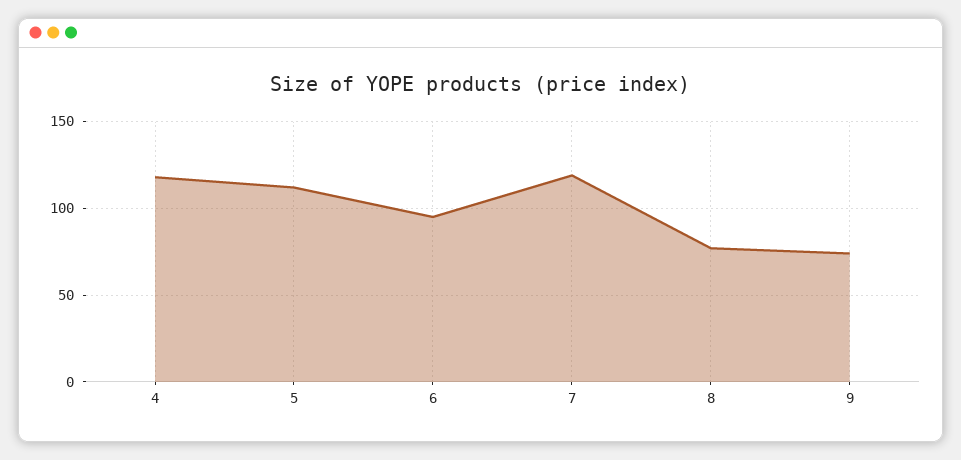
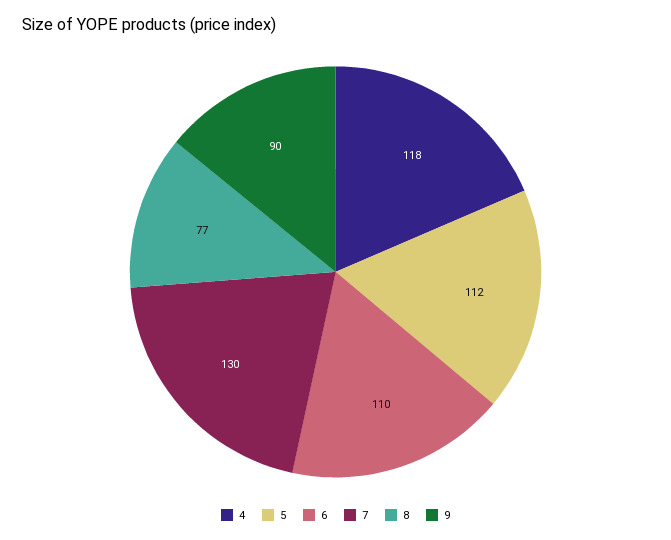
  {
    "4": 118,
    "5": 112,
-   "6": 95,
+   "6": 110,
-   "7": 120,
+   "7": 130,
    "8": 77,
-   "9": 75
+   "9": 90
  }

